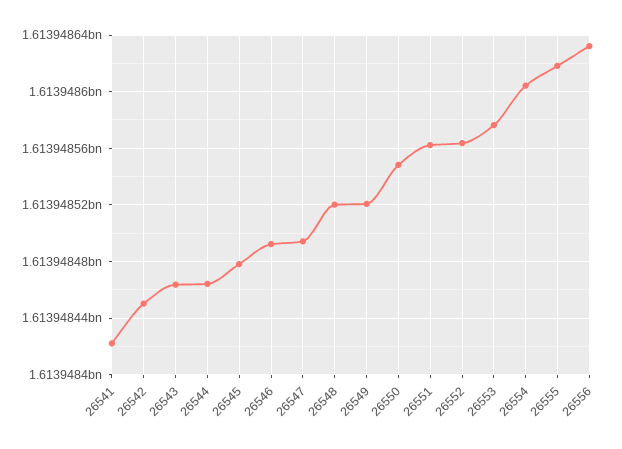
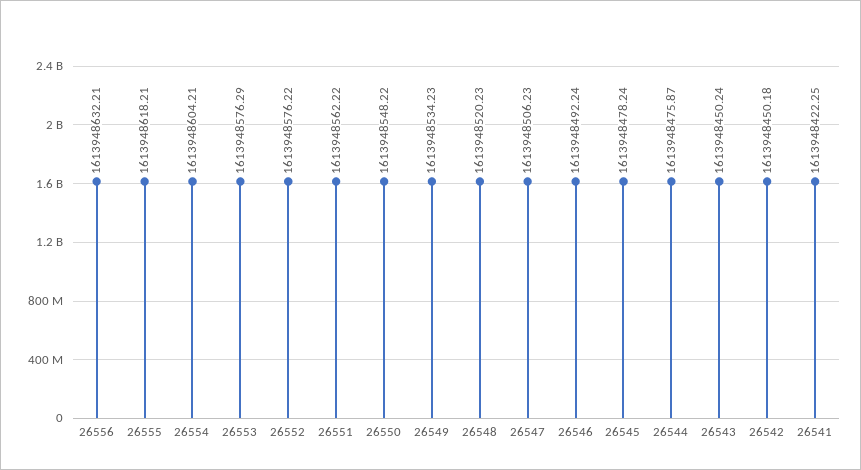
  {
    "26541": 1613948422.25,
    "26542": 1613948450.18,
-   "26543": 1613948465,
+   "26543": 1613948450.24,
-   "26544": 1613948465,
+   "26544": 1613948475.87,
    "26545": 1613948478.24,
    "26546": 1613948492.24,
-   "26547": 1613948495,
+   "26547": 1613948506.23,
    "26548": 1613948520.23,
-   "26549": 1613948520,
+   "26549": 1613948534.23,
    "26550": 1613948548.22,
    "26551": 1613948562.22,
-   "26552": 1613948565,
+   "26552": 1613948576.22,
    "26553": 1613948576.29,
    "26554": 1613948604.21,
    "26555": 1613948618.21,
    "26556": 1613948632.21
  }

